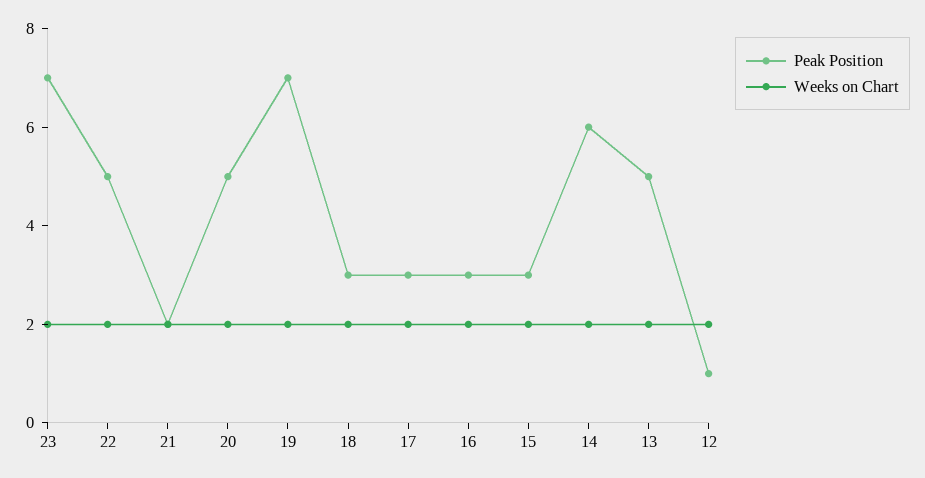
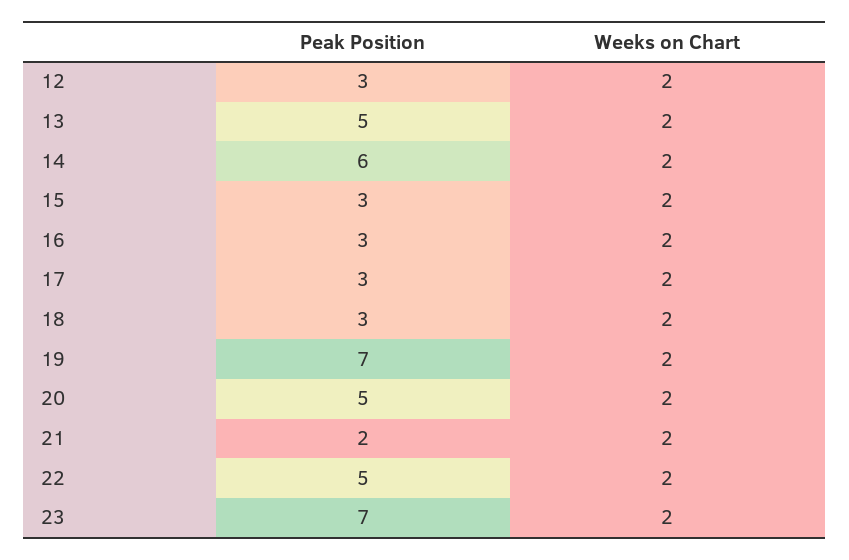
  {
    "Peak Position": {
      "23": 7,
      "22": 5,
      "21": 2,
      "20": 5,
      "19": 7,
      "18": 3,
      "17": 3,
      "16": 3,
      "15": 3,
      "14": 6,
      "13": 5,
-     "12": 1
+     "12": 3
    },
    "Weeks on Chart": {
      "23": 2,
      "22": 2,
      "21": 2,
      "20": 2,
      "19": 2,
      "18": 2,
      "17": 2,
      "16": 2,
      "15": 2,
      "14": 2,
      "13": 2,
      "12": 2
    }
  }

